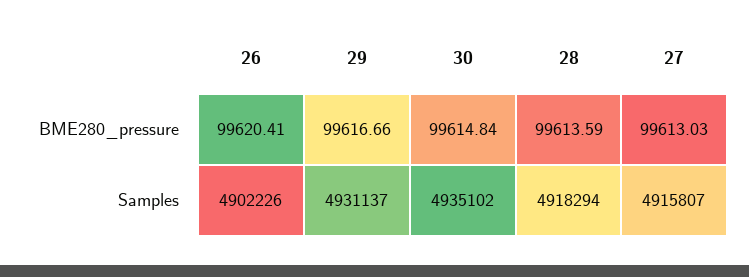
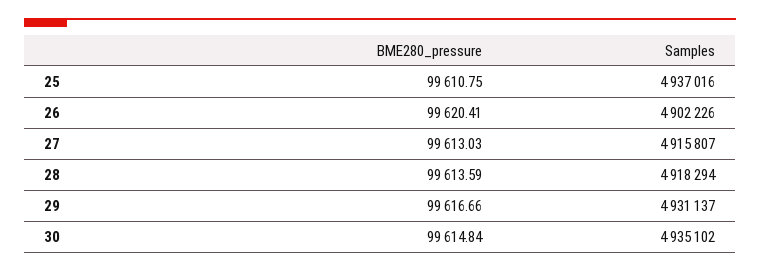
  {
    "26": {
      "BME280_pressure": 99620.41,
      "Samples": 4902226
    },
    "29": {
      "BME280_pressure": 99616.66,
      "Samples": 4931137
    },
    "30": {
      "BME280_pressure": 99614.84,
      "Samples": 4935102
    },
    "28": {
      "BME280_pressure": 99613.59,
      "Samples": 4918294
    },
    "27": {
      "BME280_pressure": 99613.03,
      "Samples": 4915807
-   }
+   },
+   "25": {
+     "BME280_pressure": 99610.75,
+     "Samples": 4937016
+   }
  }

